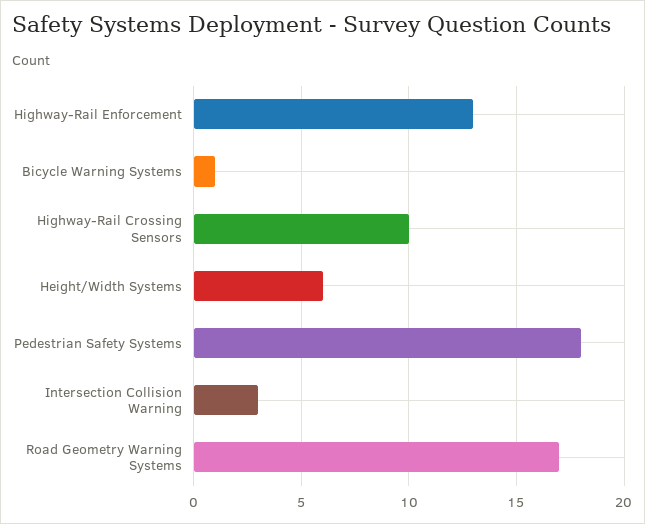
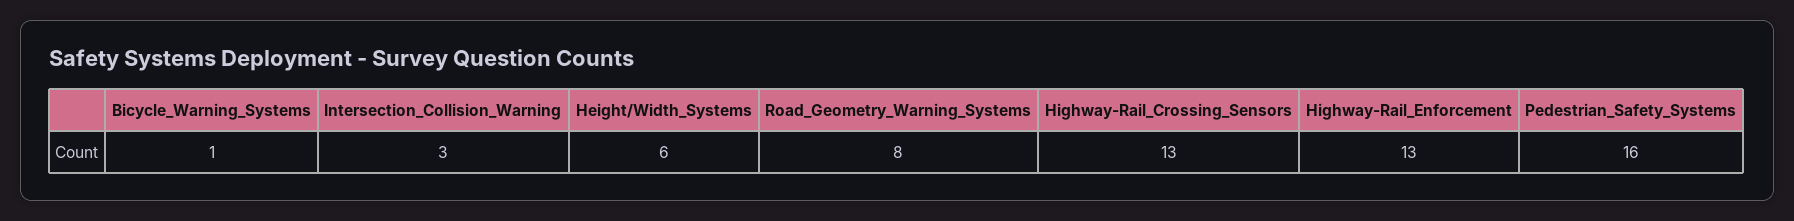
  {
    "Highway-Rail Enforcement": 13,
    "Bicycle Warning Systems": 1,
-   "Highway-Rail Crossing Sensors": 10,
+   "Highway-Rail Crossing Sensors": 13,
    "Height/Width Systems": 6,
-   "Pedestrian Safety Systems": 18,
+   "Pedestrian Safety Systems": 16,
    "Intersection Collision Warning": 3,
-   "Road Geometry Warning Systems": 17
+   "Road Geometry Warning Systems": 8
  }

